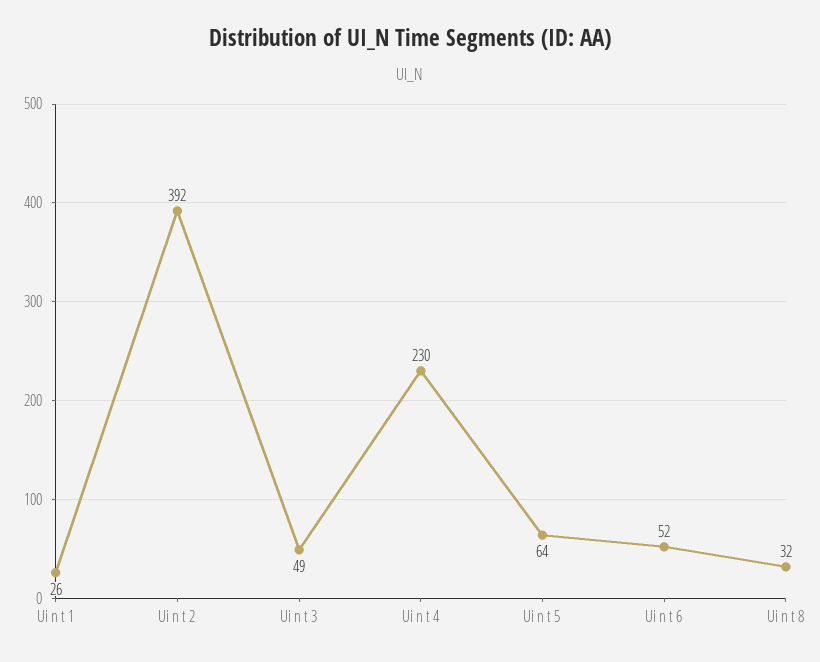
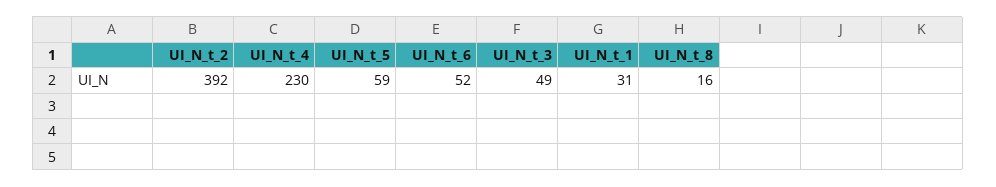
  {
-   "Ui n t 1": 26,
+   "Ui n t 1": 31,
    "Ui n t 2": 392,
    "Ui n t 3": 49,
    "Ui n t 4": 230,
-   "Ui n t 5": 64,
+   "Ui n t 5": 59,
    "Ui n t 6": 52,
-   "Ui n t 8": 32
+   "Ui n t 8": 16
  }

